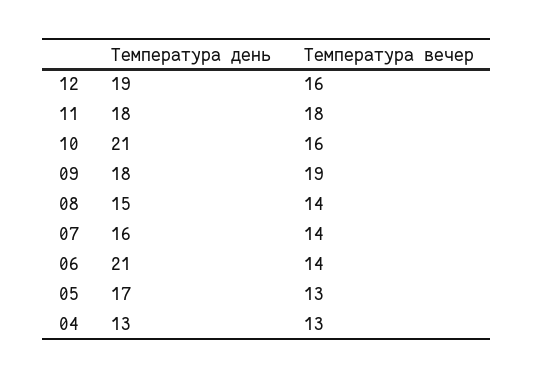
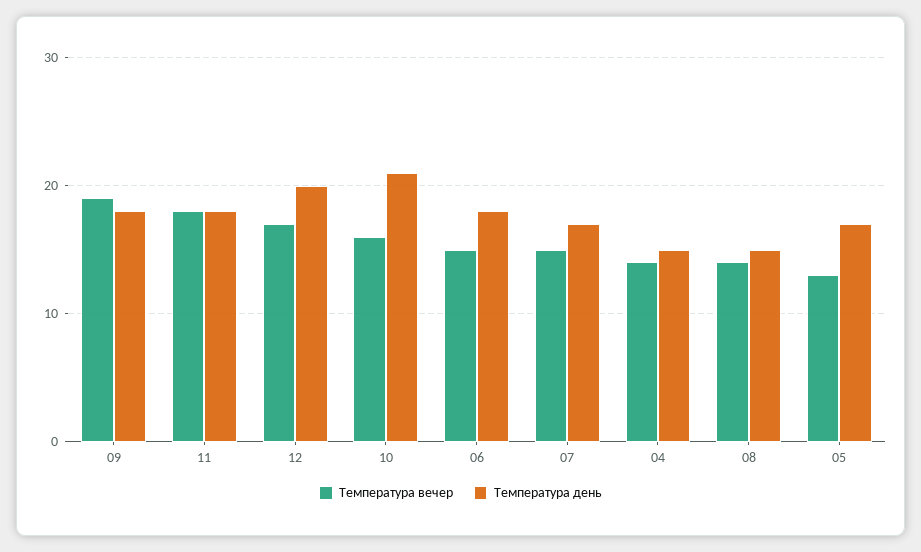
  {
    "Температура день": {
-     "12": 19,
+     "12": 20,
      "11": 18,
      "10": 21,
      "09": 18,
      "08": 15,
-     "07": 16,
+     "07": 17,
-     "06": 21,
+     "06": 18,
      "05": 17,
-     "04": 13
+     "04": 15
    },
    "Температура вечер": {
-     "12": 16,
+     "12": 17,
      "11": 18,
      "10": 16,
      "09": 19,
      "08": 14,
-     "07": 14,
+     "07": 15,
-     "06": 14,
+     "06": 15,
      "05": 13,
-     "04": 13
+     "04": 14
    }
  }

